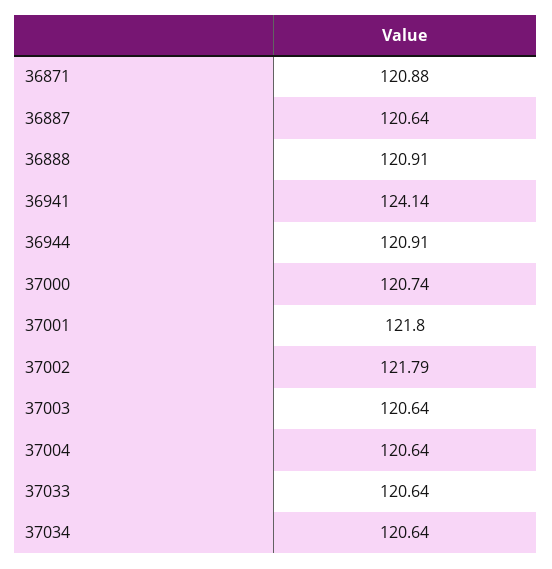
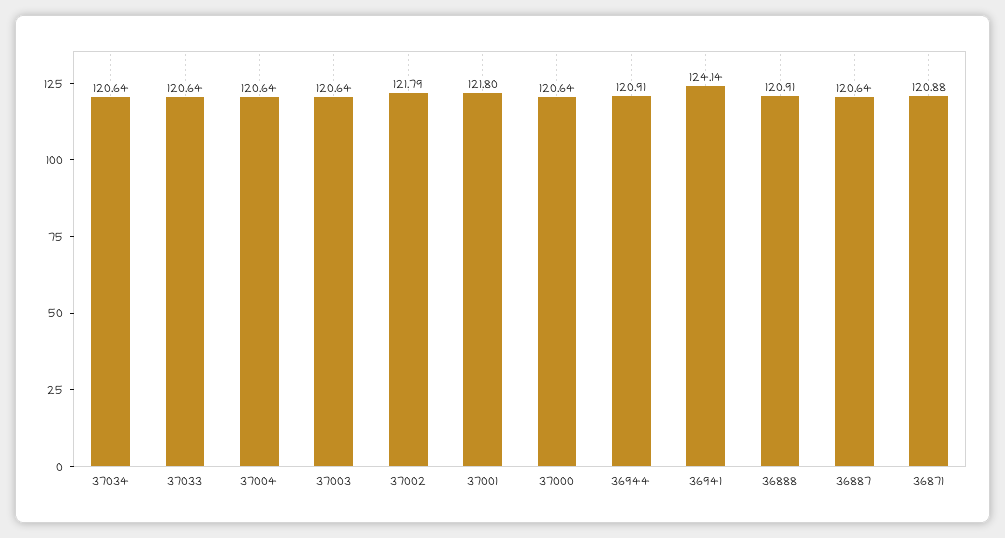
  {
    "36871": 120.88,
    "36887": 120.64,
    "36888": 120.91,
    "36941": 124.14,
    "36944": 120.91,
-   "37000": 120.74,
+   "37000": 120.64,
    "37001": 121.8,
    "37002": 121.79,
    "37003": 120.64,
    "37004": 120.64,
    "37033": 120.64,
    "37034": 120.64
  }

